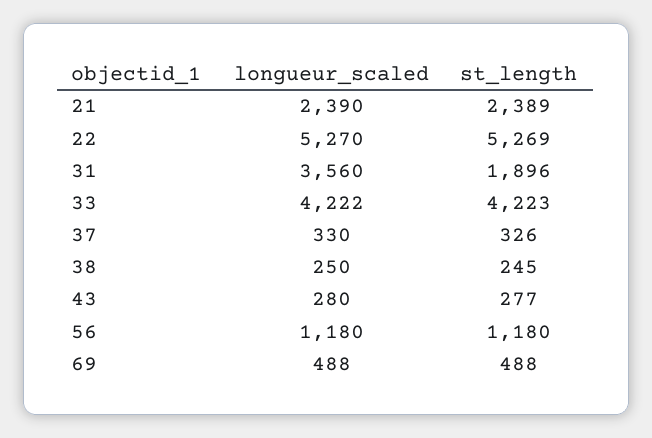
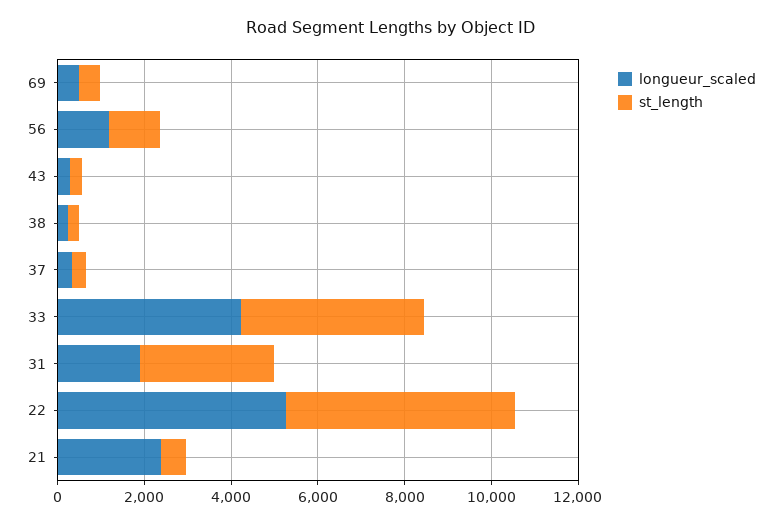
  {
    "longueur_scaled": {
      "21": 2390,
      "22": 5270,
-     "31": 3560,
+     "31": 2000,
      "33": 4222,
      "37": 330,
      "38": 250,
      "43": 280,
      "56": 1180,
      "69": 488
    },
    "st_length": {
-     "21": 2389,
+     "21": 500,
      "22": 5269,
-     "31": 1896,
+     "31": 3000,
      "33": 4223,
      "37": 326,
      "38": 245,
      "43": 277,
      "56": 1180,
      "69": 488
    }
  }

